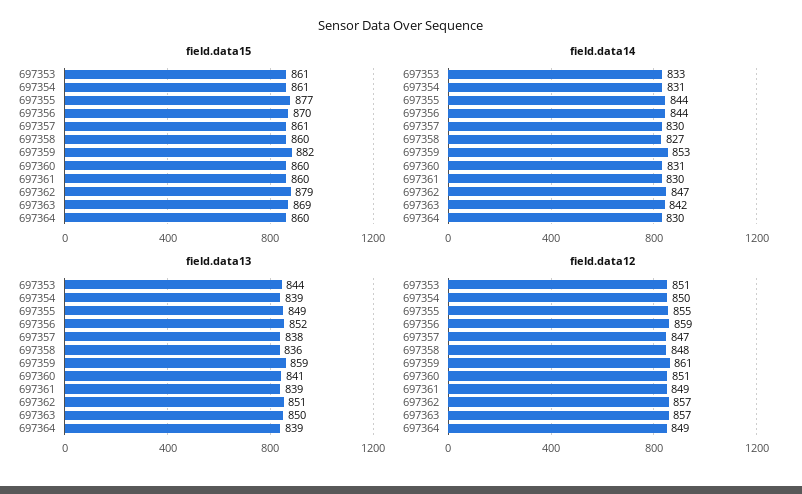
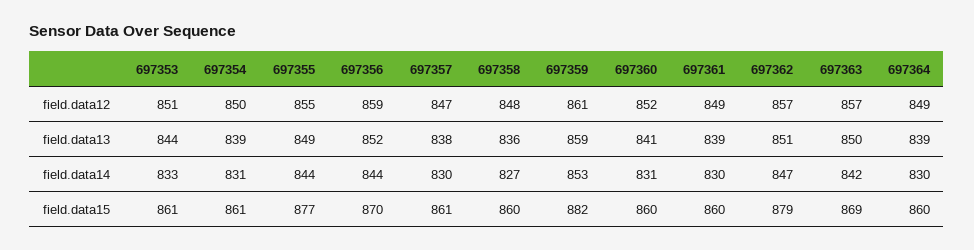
  {
    "field.data15": {
      "697353": 861,
      "697354": 861,
      "697355": 877,
      "697356": 870,
      "697357": 861,
      "697358": 860,
      "697359": 882,
      "697360": 860,
      "697361": 860,
      "697362": 879,
      "697363": 869,
      "697364": 860
    },
    "field.data14": {
      "697353": 833,
      "697354": 831,
      "697355": 844,
      "697356": 844,
      "697357": 830,
      "697358": 827,
      "697359": 853,
      "697360": 831,
      "697361": 830,
      "697362": 847,
      "697363": 842,
      "697364": 830
    },
    "field.data13": {
      "697353": 844,
      "697354": 839,
      "697355": 849,
      "697356": 852,
      "697357": 838,
      "697358": 836,
      "697359": 859,
      "697360": 841,
      "697361": 839,
      "697362": 851,
      "697363": 850,
      "697364": 839
    },
    "field.data12": {
      "697353": 851,
      "697354": 850,
      "697355": 855,
      "697356": 859,
      "697357": 847,
      "697358": 848,
      "697359": 861,
-     "697360": 851,
+     "697360": 852,
      "697361": 849,
      "697362": 857,
      "697363": 857,
      "697364": 849
    }
  }

